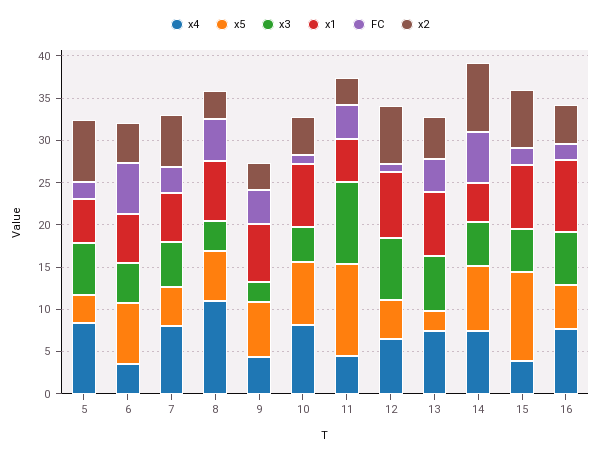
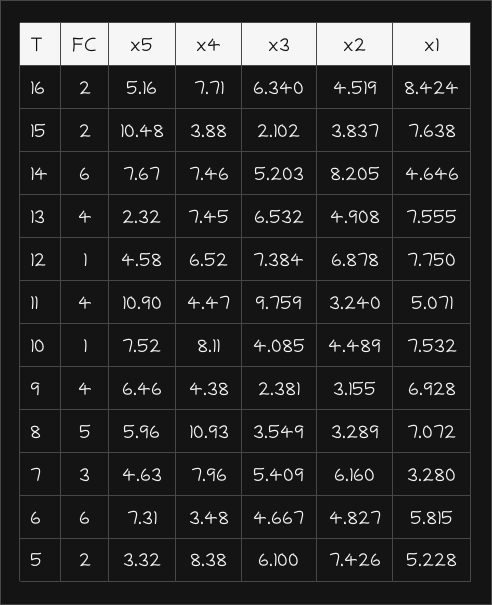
  {
    "x4": {
      "5": 8.38,
      "6": 3.48,
      "7": 7.96,
      "8": 10.93,
      "9": 4.38,
      "10": 8.11,
      "11": 4.47,
      "12": 6.52,
      "13": 7.45,
      "14": 7.46,
      "15": 3.88,
      "16": 7.71
    },
    "x5": {
      "5": 3.32,
      "6": 7.31,
      "7": 4.63,
      "8": 5.96,
      "9": 6.46,
      "10": 7.52,
      "11": 10.9,
      "12": 4.58,
      "13": 2.32,
      "14": 7.67,
      "15": 10.48,
      "16": 5.16
    },
    "x3": {
      "5": 6.1,
      "6": 4.667,
      "7": 5.409,
      "8": 3.549,
      "9": 2.381,
      "10": 4.085,
      "11": 9.759,
      "12": 7.384,
      "13": 6.532,
      "14": 5.203,
-     "15": 5,
+     "15": 2.102,
      "16": 6.34
    },
    "x1": {
      "5": 5.228,
      "6": 5.815,
-     "7": 6,
+     "7": 3.28,
      "8": 7.072,
      "9": 6.928,
      "10": 7.532,
      "11": 5.071,
      "12": 7.75,
      "13": 7.555,
      "14": 4.646,
      "15": 7.638,
      "16": 8.424
    },
    "FC": {
      "5": 2,
      "6": 6,
      "7": 3,
      "8": 5,
      "9": 4,
      "10": 1,
      "11": 4,
      "12": 1,
      "13": 4,
      "14": 6,
      "15": 2,
      "16": 2
    },
    "x2": {
      "5": 7.426,
      "6": 4.827,
      "7": 6.16,
      "8": 3.289,
      "9": 3.155,
      "10": 4.489,
      "11": 3.24,
      "12": 6.878,
      "13": 4.908,
      "14": 8.205,
-     "15": 7,
+     "15": 3.837,
      "16": 4.519
    }
  }

